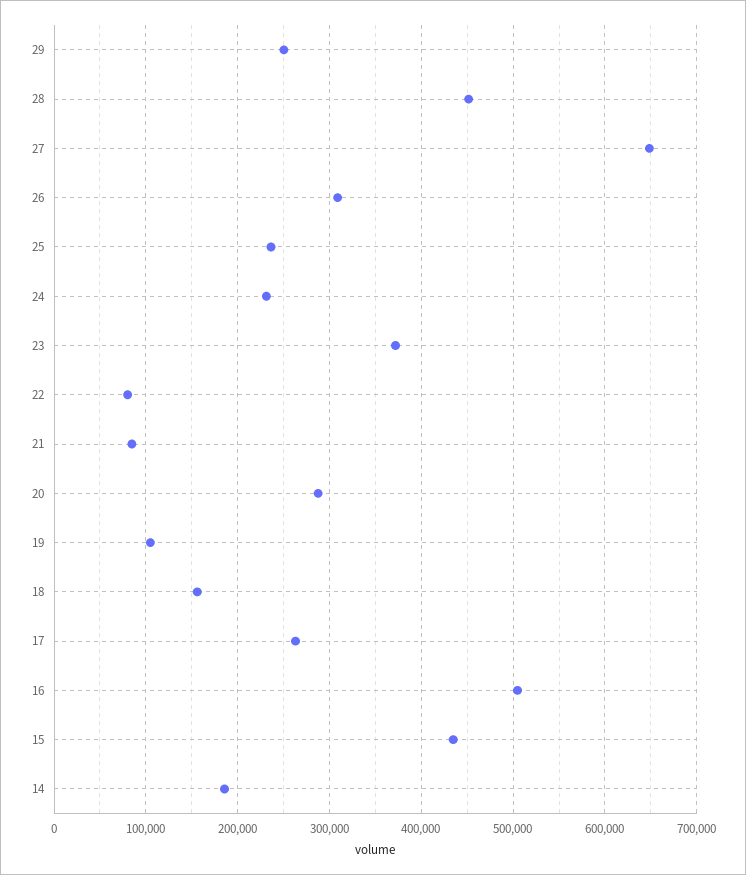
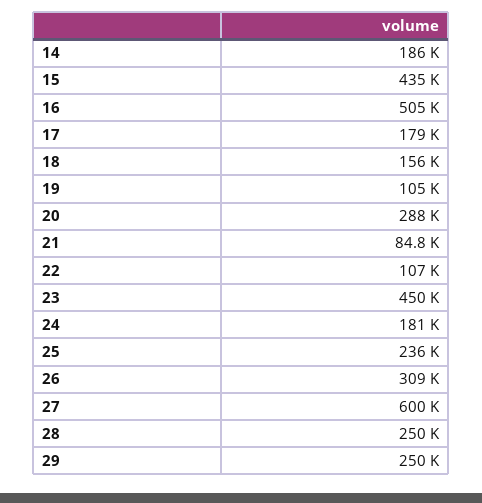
  {
    "29": 250000,
-   "28": 450000,
+   "28": 250000,
-   "27": 650000,
+   "27": 600000,
    "26": 309000,
    "25": 236000,
-   "24": 230000,
+   "24": 181000,
-   "23": 370000,
+   "23": 450000,
-   "22": 80000,
+   "22": 107000,
    "21": 84800,
    "20": 288000,
    "19": 105000,
    "18": 156000,
-   "17": 260000,
+   "17": 179000,
    "16": 505000,
    "15": 435000,
    "14": 186000
  }

